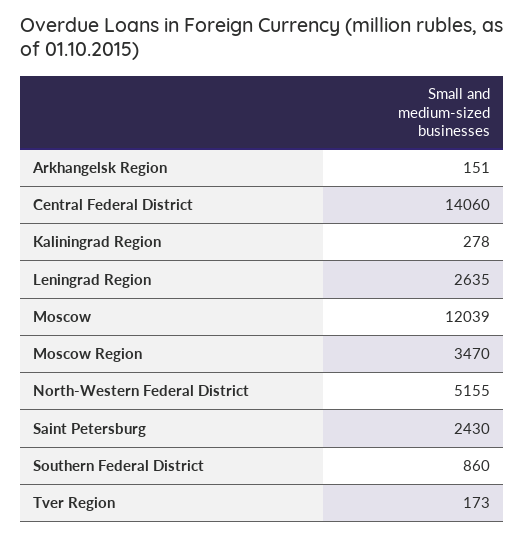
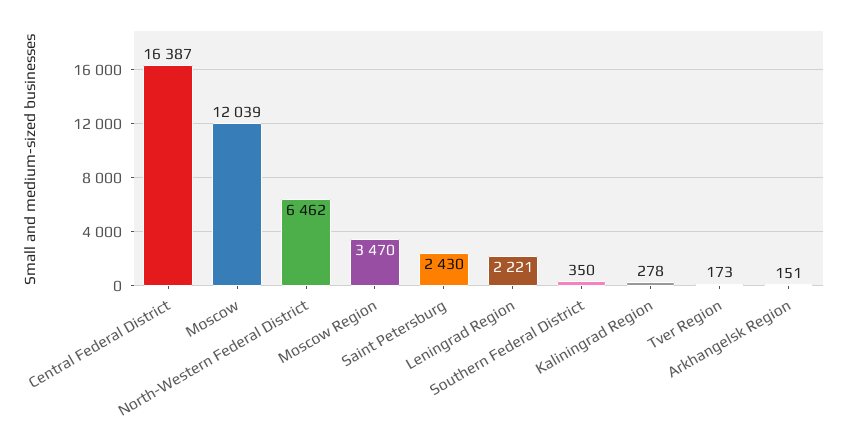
  {
    "Arkhangelsk Region": 151,
-   "Central Federal District": 14060,
+   "Central Federal District": 16387,
    "Kaliningrad Region": 278,
-   "Leningrad Region": 2635,
+   "Leningrad Region": 2221,
    "Moscow": 12039,
    "Moscow Region": 3470,
-   "North-Western Federal District": 5155,
+   "North-Western Federal District": 6462,
    "Saint Petersburg": 2430,
-   "Southern Federal District": 860,
+   "Southern Federal District": 350,
    "Tver Region": 173
  }

